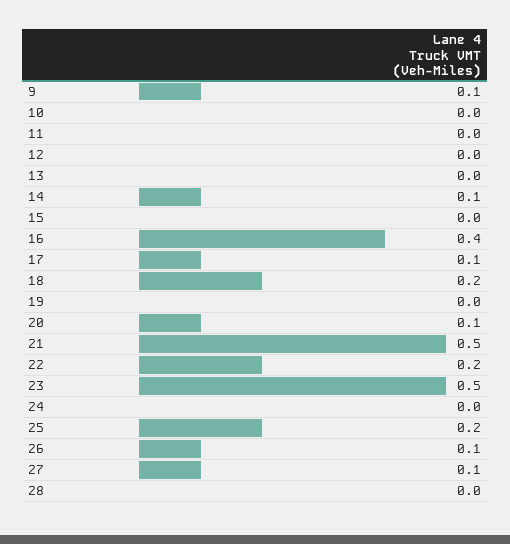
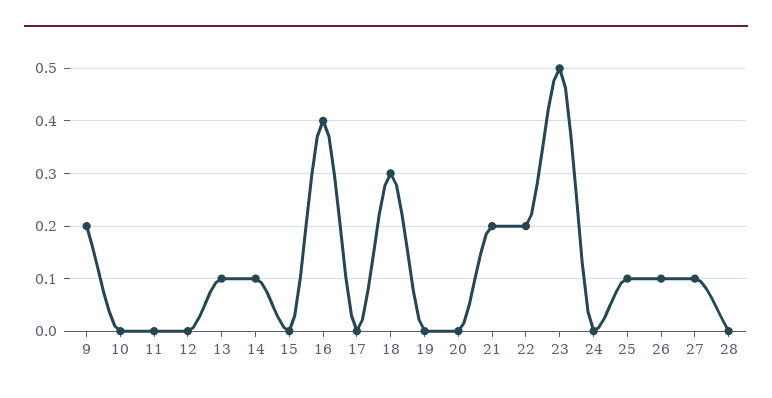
  {
-   "9": 0.1,
+   "9": 0.2,
    "10": 0,
    "11": 0,
    "12": 0,
-   "13": 0,
+   "13": 0.1,
    "14": 0.1,
    "15": 0,
    "16": 0.4,
-   "17": 0.1,
+   "17": 0,
-   "18": 0.2,
+   "18": 0.3,
    "19": 0,
-   "20": 0.1,
+   "20": 0,
-   "21": 0.5,
+   "21": 0.2,
    "22": 0.2,
    "23": 0.5,
    "24": 0,
-   "25": 0.2,
+   "25": 0.1,
    "26": 0.1,
    "27": 0.1,
    "28": 0
  }

